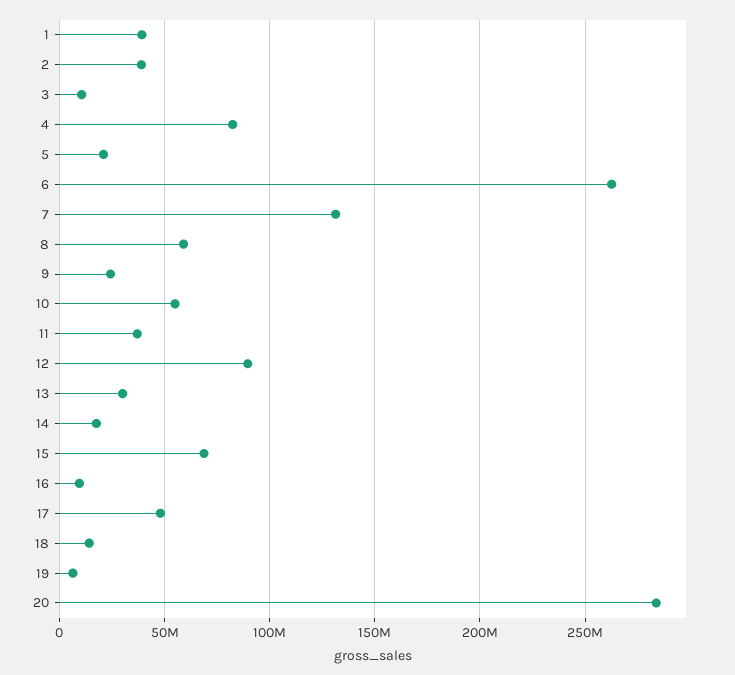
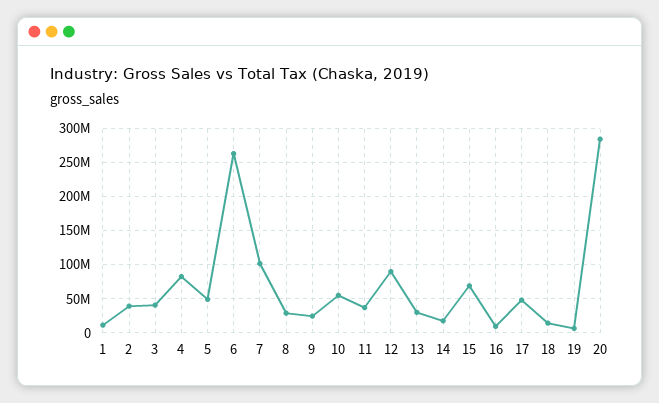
  {
-   "1": 40000000,
+   "1": 10000000,
    "2": 40000000,
-   "3": 10000000,
+   "3": 40000000,
    "4": 80000000,
-   "5": 20000000,
+   "5": 50000000,
    "6": 265000000,
-   "7": 130000000,
+   "7": 100000000,
-   "8": 60000000,
+   "8": 30000000,
    "9": 25000000,
    "10": 55000000,
    "11": 35000000,
    "12": 90000000,
    "13": 30000000,
    "14": 20000000,
    "15": 70000000,
    "16": 10000000,
    "17": 50000000,
    "18": 15000000,
    "19": 5000000,
    "20": 285000000
  }

